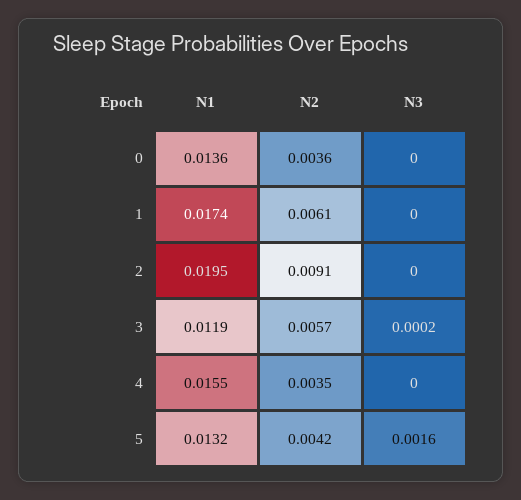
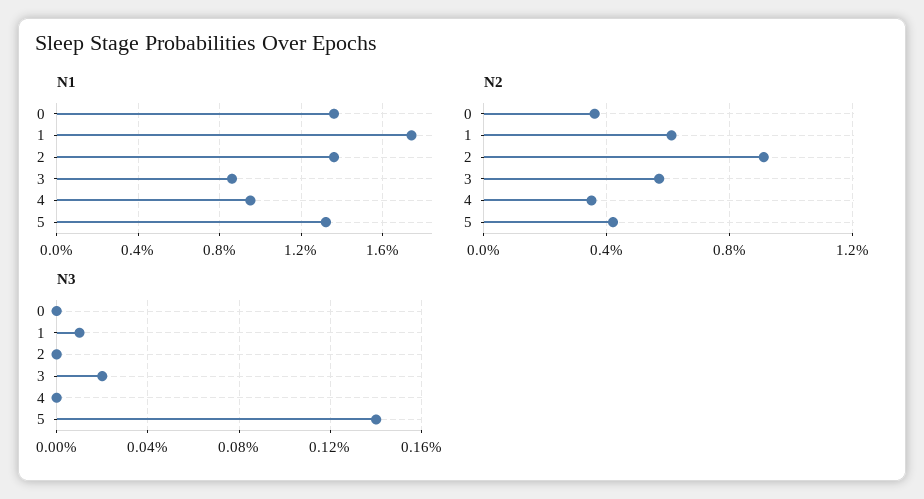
  {
    "N1": {
      "0": 0.0136,
      "1": 0.0174,
-     "2": 0.0195,
+     "2": 0.0135,
-     "3": 0.0119,
+     "3": 0.0085,
-     "4": 0.0155,
+     "4": 0.0095,
      "5": 0.0132
    },
    "N2": {
      "0": 0.0036,
      "1": 0.0061,
      "2": 0.0091,
      "3": 0.0057,
      "4": 0.0035,
      "5": 0.0042
    },
    "N3": {
      "0": 0,
-     "1": 0,
+     "1": 0.0001,
      "2": 0,
      "3": 0.0002,
      "4": 0,
-     "5": 0.0016
+     "5": 0.0014
    }
  }

